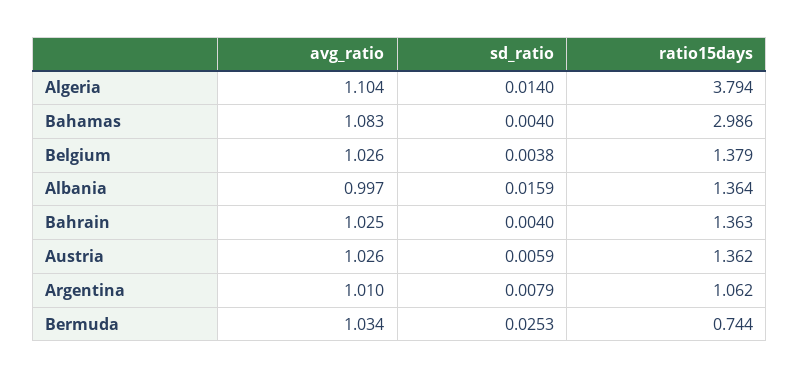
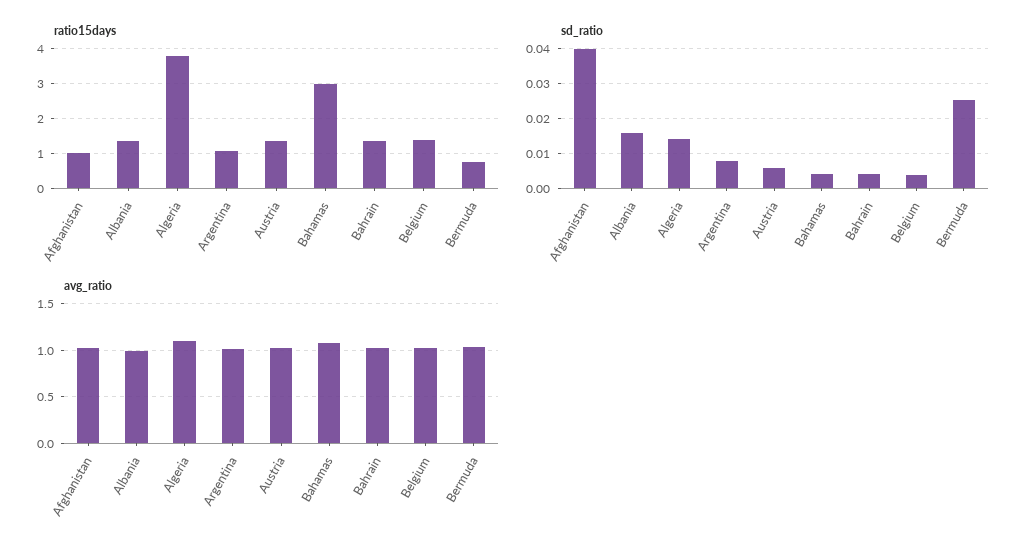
  {
    "avg_ratio": {
      "Algeria": 1.104,
      "Bahamas": 1.083,
      "Belgium": 1.026,
      "Albania": 0.997,
      "Bahrain": 1.025,
      "Austria": 1.026,
      "Argentina": 1.01,
-     "Bermuda": 1.034
+     "Bermuda": 1.034,
+     "Afghanistan": 1
    },
    "sd_ratio": {
      "Algeria": 0.014,
      "Bahamas": 0.004,
      "Belgium": 0.0038,
      "Albania": 0.0159,
      "Bahrain": 0.004,
      "Austria": 0.0059,
      "Argentina": 0.0079,
-     "Bermuda": 0.0253
+     "Bermuda": 0.0253,
+     "Afghanistan": 0.04
    },
    "ratio15days": {
      "Algeria": 3.794,
      "Bahamas": 2.986,
      "Belgium": 1.379,
      "Albania": 1.364,
      "Bahrain": 1.363,
      "Austria": 1.362,
      "Argentina": 1.062,
-     "Bermuda": 0.744
+     "Bermuda": 0.744,
+     "Afghanistan": 1
    }
  }

